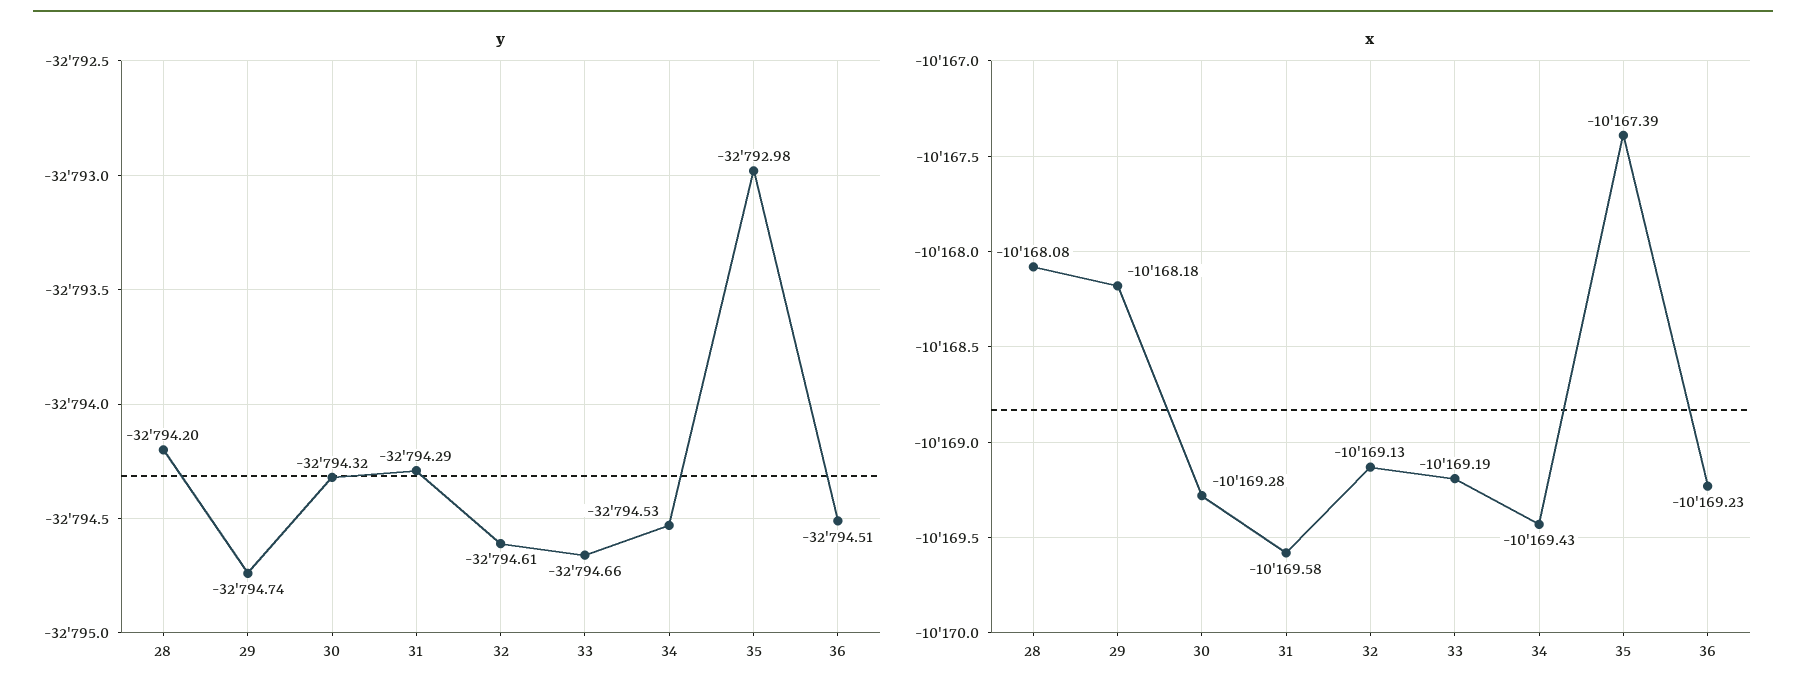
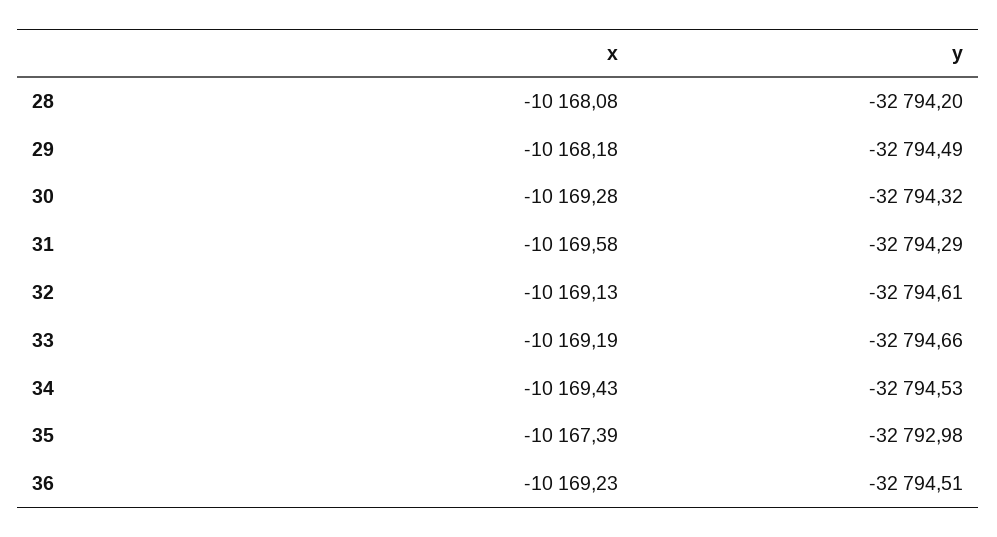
  {
    "y": {
      "28": -32794.2,
-     "29": -32794.74,
+     "29": -32794.49,
      "30": -32794.32,
      "31": -32794.29,
      "32": -32794.61,
      "33": -32794.66,
      "34": -32794.53,
      "35": -32792.98,
      "36": -32794.51
    },
    "x": {
      "28": -10168.08,
      "29": -10168.18,
      "30": -10169.28,
      "31": -10169.58,
      "32": -10169.13,
      "33": -10169.19,
      "34": -10169.43,
      "35": -10167.39,
      "36": -10169.23
    }
  }

